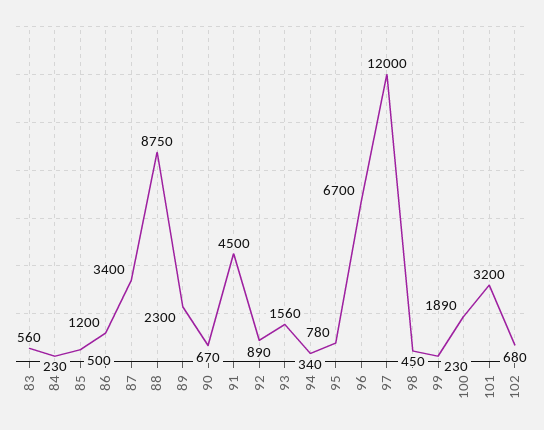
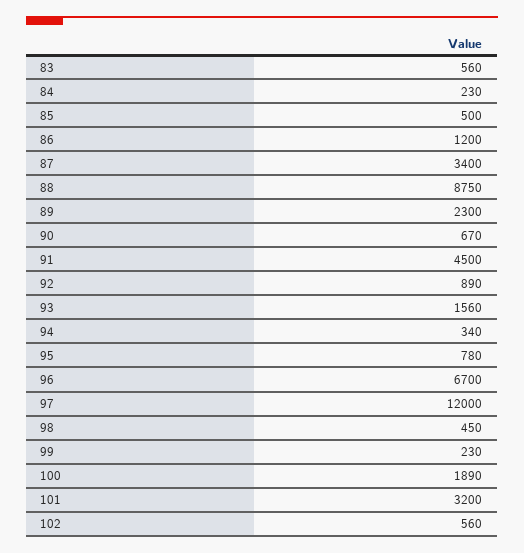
  {
    "83": 560,
    "84": 230,
    "85": 500,
    "86": 1200,
    "87": 3400,
    "88": 8750,
    "89": 2300,
    "90": 670,
    "91": 4500,
    "92": 890,
    "93": 1560,
    "94": 340,
    "95": 780,
    "96": 6700,
    "97": 12000,
    "98": 450,
    "99": 230,
    "100": 1890,
    "101": 3200,
-   "102": 680
+   "102": 560
  }

